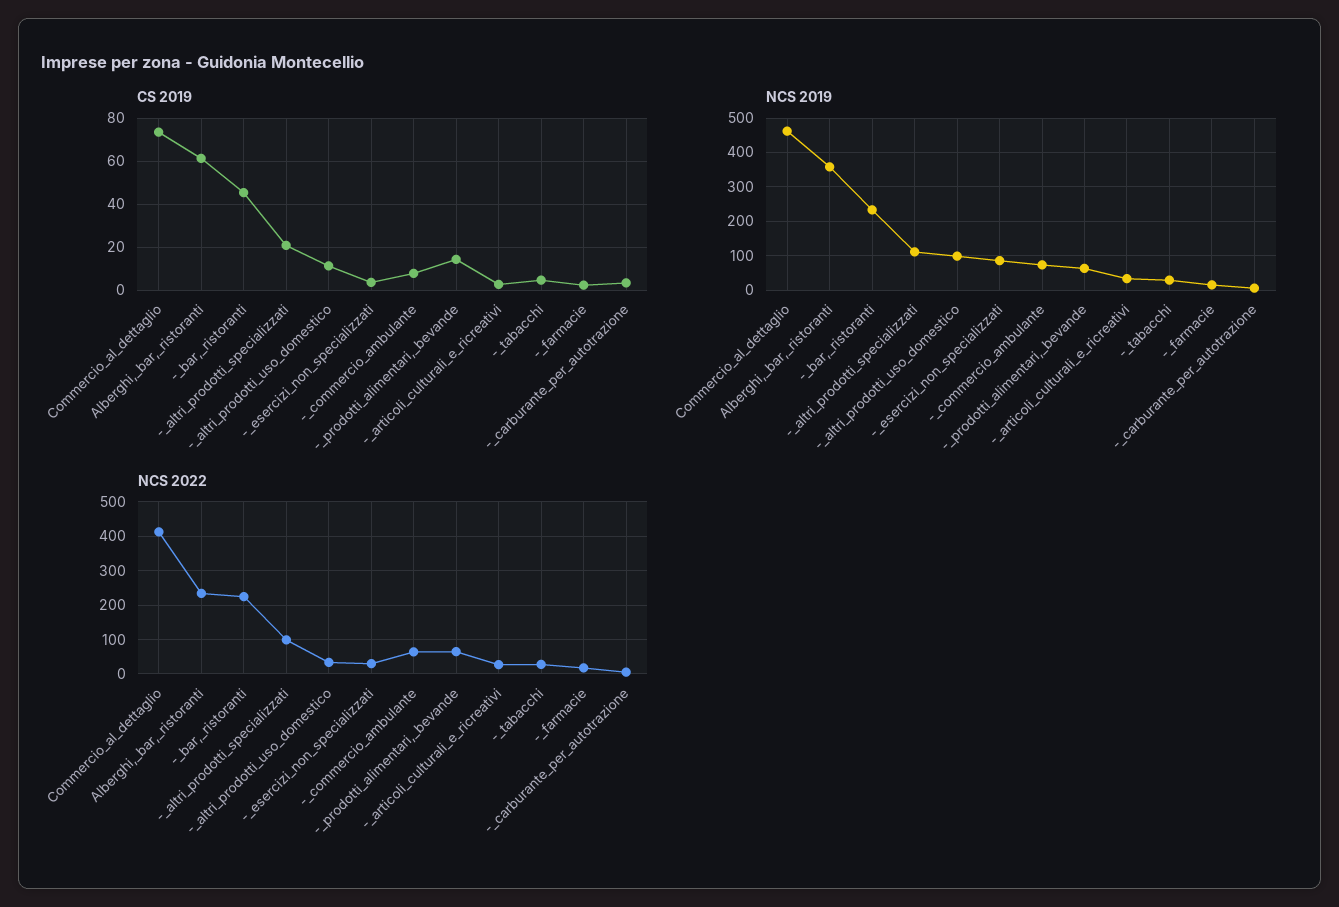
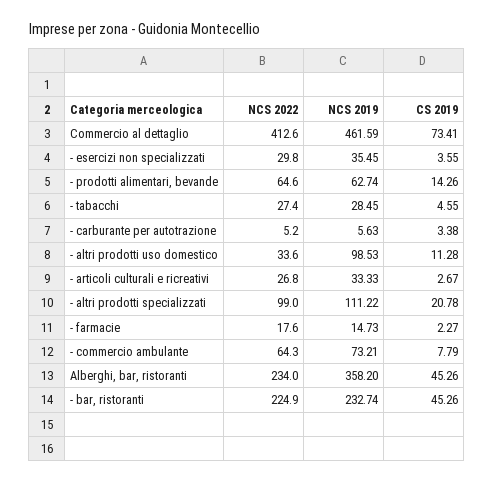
  {
    "CS 2019": {
      "Commercio_al_dettaglio": 73.41,
-     "Alberghi,_bar,_ristoranti": 60,
+     "Alberghi,_bar,_ristoranti": 45.26,
      "-_bar,_ristoranti": 45.26,
      "-_altri_prodotti_specializzati": 20.78,
      "-_altri_prodotti_uso_domestico": 11.28,
      "-_esercizi_non_specializzati": 3.55,
      "-_commercio_ambulante": 7.79,
      "-_prodotti_alimentari,_bevande": 14.26,
      "-_articoli_culturali_e_ricreativi": 2.67,
      "-_tabacchi": 4.55,
      "-_farmacie": 2.27,
      "-_carburante_per_autotrazione": 3.38
    },
    "NCS 2019": {
      "Commercio_al_dettaglio": 461.59,
      "Alberghi,_bar,_ristoranti": 358.2,
      "-_bar,_ristoranti": 232.74,
      "-_altri_prodotti_specializzati": 111.22,
      "-_altri_prodotti_uso_domestico": 98.53,
-     "-_esercizi_non_specializzati": 80,
+     "-_esercizi_non_specializzati": 35.45,
      "-_commercio_ambulante": 73.21,
      "-_prodotti_alimentari,_bevande": 62.74,
      "-_articoli_culturali_e_ricreativi": 33.33,
      "-_tabacchi": 28.45,
      "-_farmacie": 14.73,
      "-_carburante_per_autotrazione": 5.63
    },
    "NCS 2022": {
      "Commercio_al_dettaglio": 412.6,
      "Alberghi,_bar,_ristoranti": 234,
      "-_bar,_ristoranti": 224.9,
      "-_altri_prodotti_specializzati": 99,
      "-_altri_prodotti_uso_domestico": 33.6,
      "-_esercizi_non_specializzati": 29.8,
      "-_commercio_ambulante": 64.3,
      "-_prodotti_alimentari,_bevande": 64.6,
      "-_articoli_culturali_e_ricreativi": 26.8,
      "-_tabacchi": 27.4,
      "-_farmacie": 17.6,
      "-_carburante_per_autotrazione": 5.2
    }
  }

